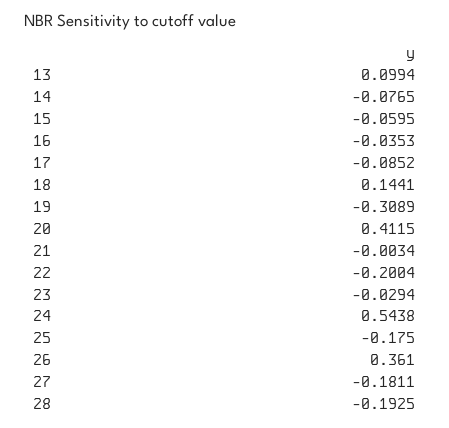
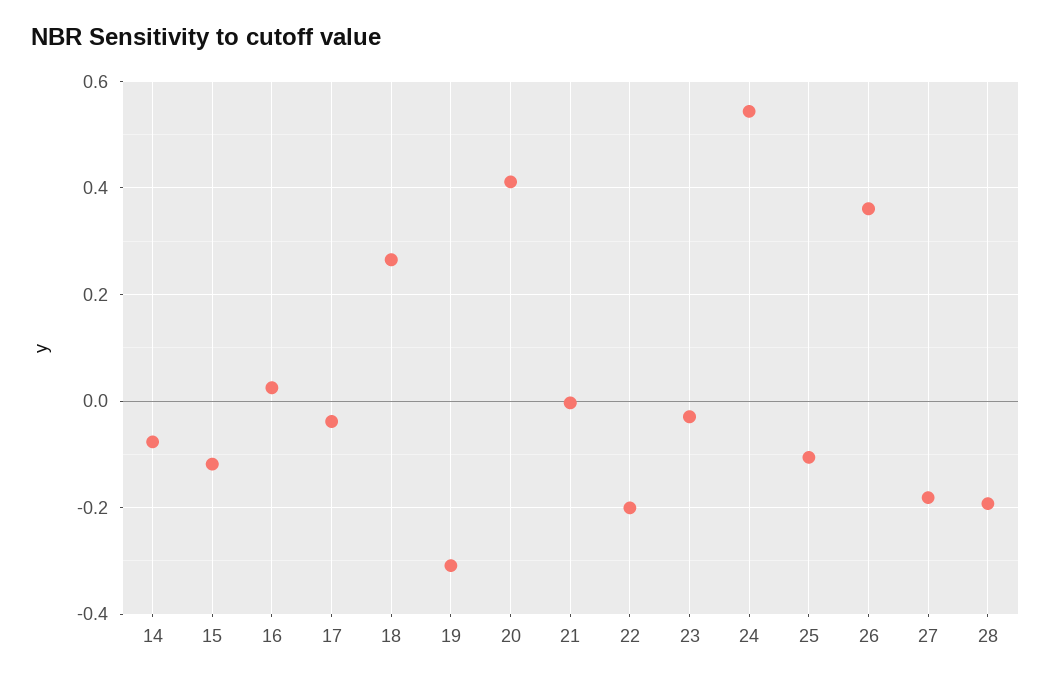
  {
-   "13": 0.0994,
    "14": -0.0765,
-   "15": -0.0595,
+   "15": -0.12,
-   "16": -0.0353,
+   "16": 0.02,
-   "17": -0.0852,
+   "17": -0.04,
-   "18": 0.1441,
+   "18": 0.26,
    "19": -0.3089,
    "20": 0.4115,
    "21": -0.0034,
    "22": -0.2004,
    "23": -0.0294,
    "24": 0.5438,
-   "25": -0.175,
+   "25": -0.1,
    "26": 0.361,
    "27": -0.1811,
    "28": -0.1925
  }

